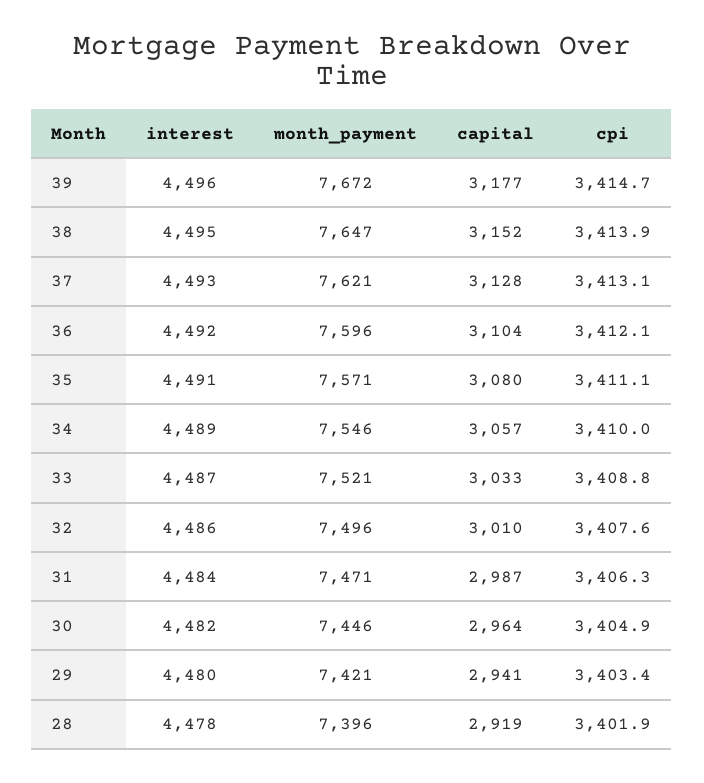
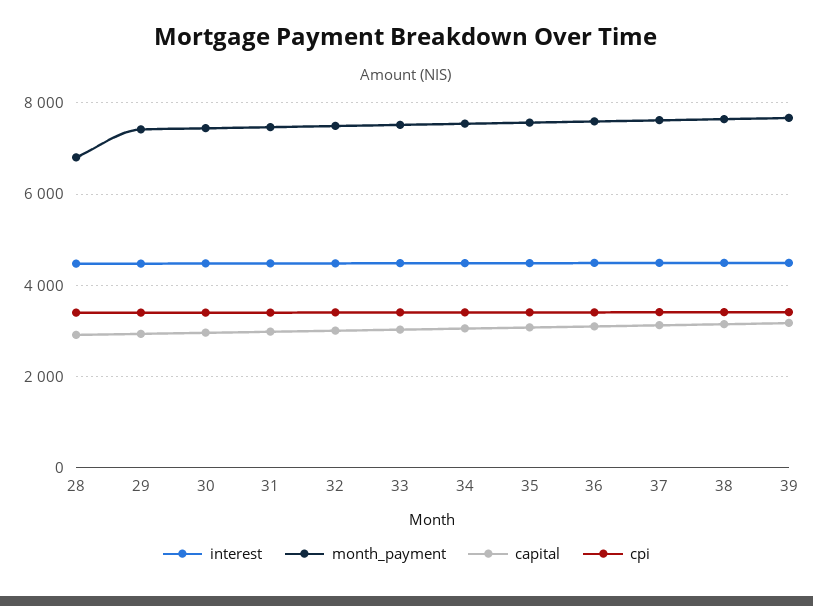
  {
    "interest": {
      "39": 4496,
      "38": 4495,
      "37": 4493,
      "36": 4492,
      "35": 4491,
      "34": 4489,
      "33": 4487,
      "32": 4486,
      "31": 4484,
      "30": 4482,
      "29": 4480,
      "28": 4478
    },
    "month_payment": {
      "39": 7672,
      "38": 7647,
      "37": 7621,
      "36": 7596,
      "35": 7571,
      "34": 7546,
      "33": 7521,
      "32": 7496,
      "31": 7471,
      "30": 7446,
      "29": 7421,
-     "28": 7396
+     "28": 6800
    },
    "capital": {
      "39": 3177,
      "38": 3152,
      "37": 3128,
      "36": 3104,
      "35": 3080,
      "34": 3057,
      "33": 3033,
      "32": 3010,
      "31": 2987,
      "30": 2964,
      "29": 2941,
      "28": 2919
    },
    "cpi": {
      "39": 3414.7,
      "38": 3413.9,
      "37": 3413.1,
      "36": 3412.1,
      "35": 3411.1,
      "34": 3410,
      "33": 3408.8,
      "32": 3407.6,
      "31": 3406.3,
      "30": 3404.9,
      "29": 3403.4,
      "28": 3401.9
    }
  }

